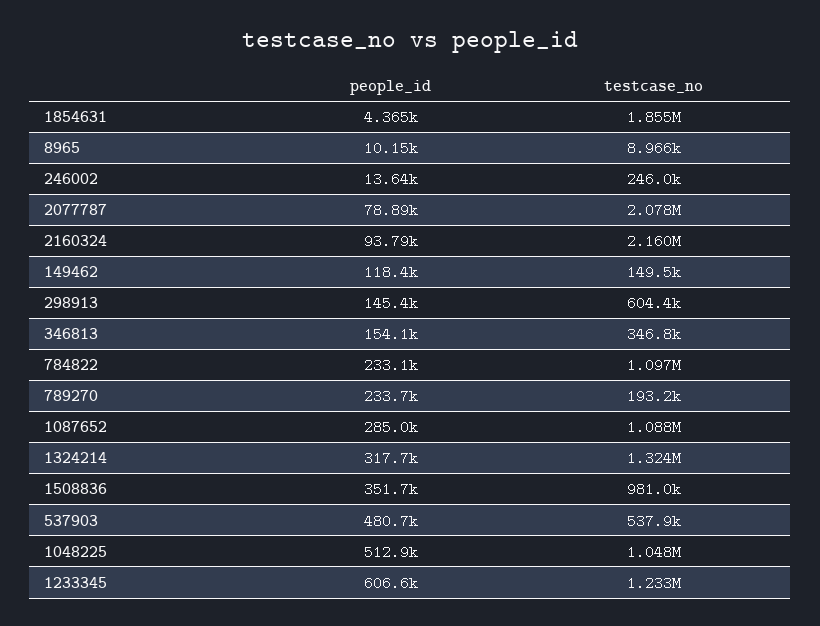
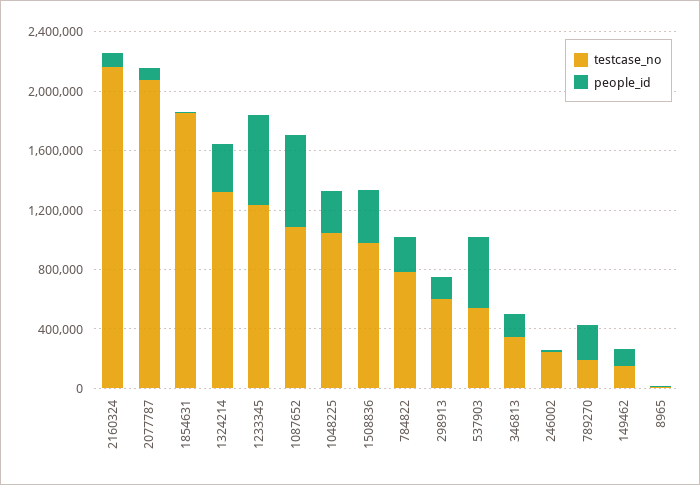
  {
    "people_id": {
      "1854631": 4365,
      "8965": 10150,
      "246002": 13640,
      "2077787": 78890,
      "2160324": 93790,
      "149462": 118400,
      "298913": 145400,
      "346813": 154100,
      "784822": 233100,
      "789270": 233700,
-     "1087652": 285000,
+     "1087652": 600000,
      "1324214": 317700,
      "1508836": 351700,
      "537903": 480700,
-     "1048225": 512900,
+     "1048225": 300000,
      "1233345": 606600
    },
    "testcase_no": {
      "1854631": 1855000,
      "8965": 8966,
      "246002": 246000,
      "2077787": 2078000,
      "2160324": 2160000,
      "149462": 149500,
      "298913": 604400,
      "346813": 346800,
-     "784822": 1097000,
+     "784822": 800000,
      "789270": 193200,
      "1087652": 1088000,
      "1324214": 1324000,
      "1508836": 981000,
      "537903": 537900,
      "1048225": 1048000,
      "1233345": 1233000
    }
  }

